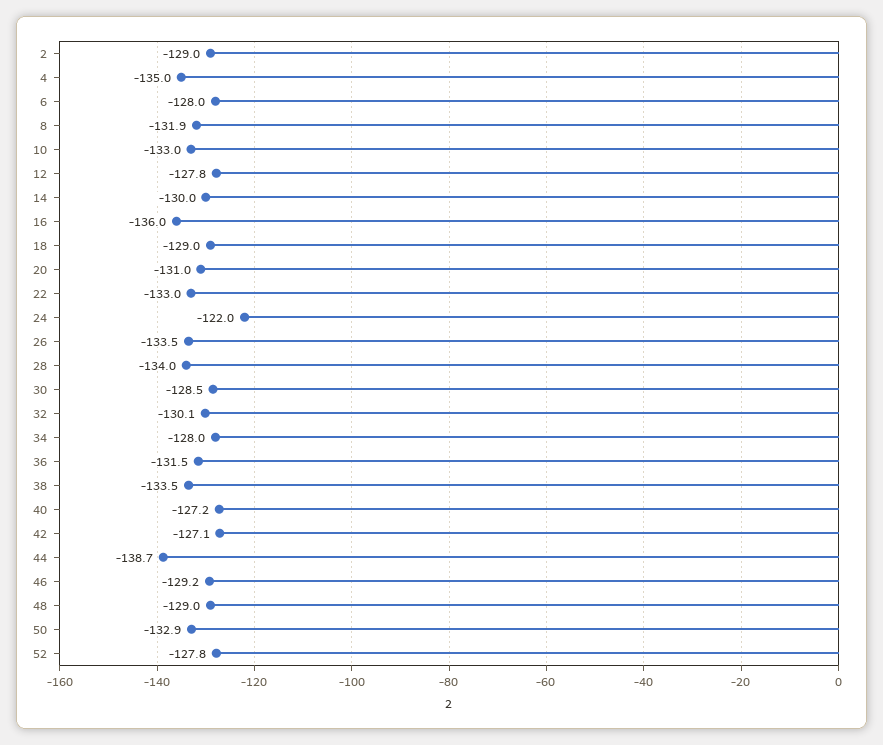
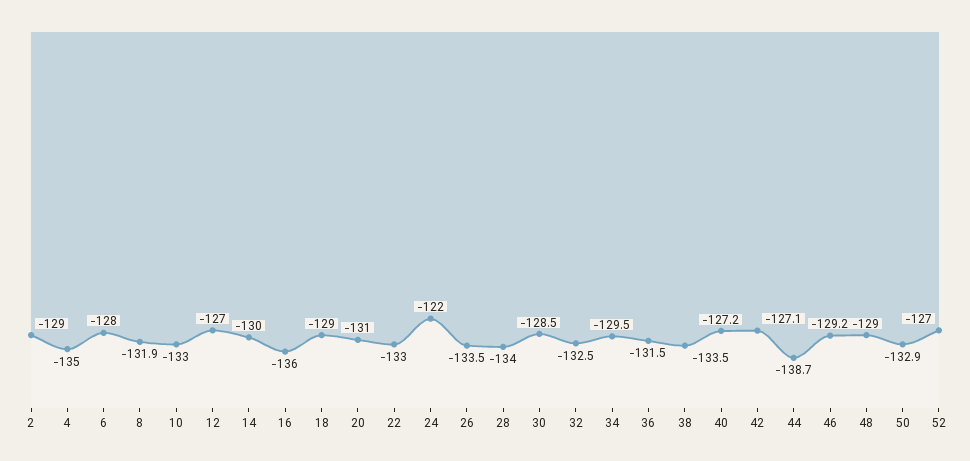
  {
    "2": -129,
    "4": -135,
    "6": -128,
    "8": -131.9,
    "10": -133,
-   "12": -127.8,
+   "12": -127,
    "14": -130,
    "16": -136,
    "18": -129,
    "20": -131,
    "22": -133,
    "24": -122,
    "26": -133.5,
    "28": -134,
    "30": -128.5,
-   "32": -130.1,
+   "32": -132.5,
-   "34": -128,
+   "34": -129.5,
    "36": -131.5,
    "38": -133.5,
    "40": -127.2,
    "42": -127.1,
    "44": -138.7,
    "46": -129.2,
    "48": -129,
    "50": -132.9,
-   "52": -127.8
+   "52": -127
  }

